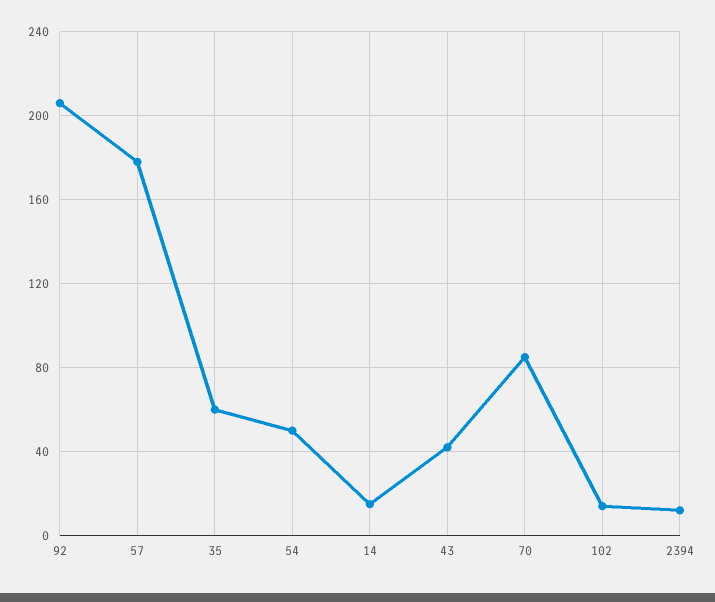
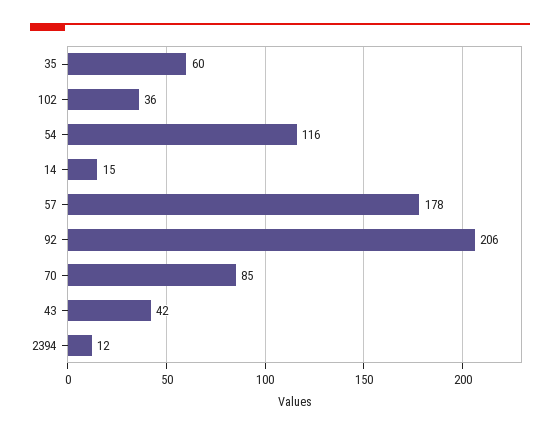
  {
    "92": 206,
    "57": 178,
    "35": 60,
-   "54": 50,
+   "54": 116,
    "14": 15,
    "43": 42,
    "70": 85,
-   "102": 15,
+   "102": 36,
    "2394": 12
  }

